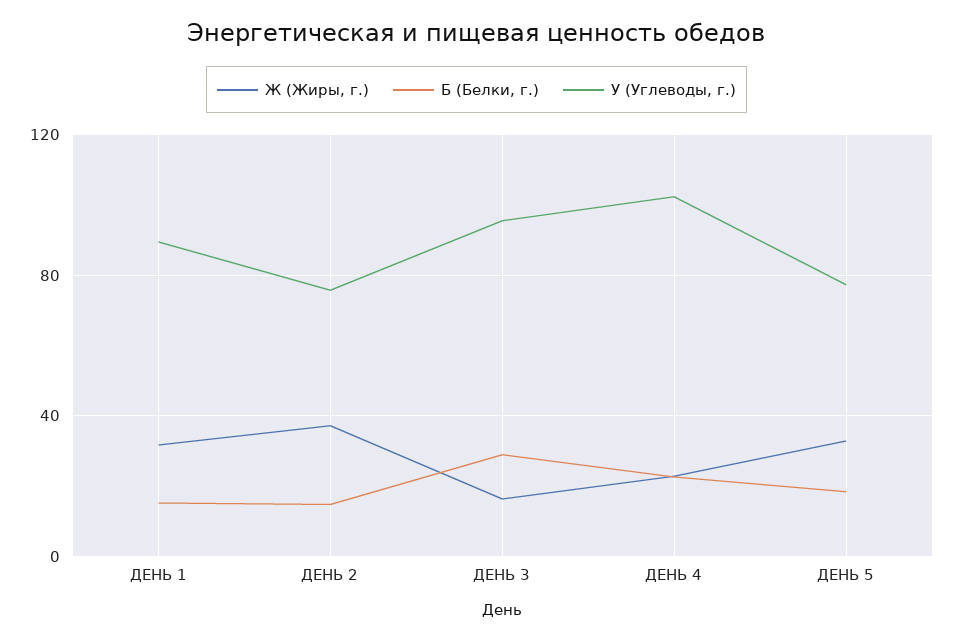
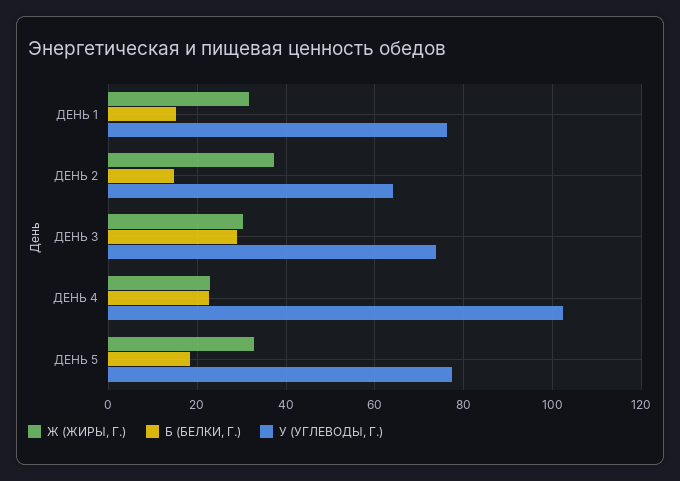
  {
    "Ж (Жиры, г.)": {
      "ДЕНЬ 1": 32,
      "ДЕНЬ 2": 38,
-     "ДЕНЬ 3": 15,
+     "ДЕНЬ 3": 30,
      "ДЕНЬ 4": 22,
      "ДЕНЬ 5": 32
    },
    "Б (Белки, г.)": {
      "ДЕНЬ 1": 16,
      "ДЕНЬ 2": 14,
      "ДЕНЬ 3": 28,
      "ДЕНЬ 4": 22,
      "ДЕНЬ 5": 18
    },
    "У (Углеводы, г.)": {
-     "ДЕНЬ 1": 90,
+     "ДЕНЬ 1": 76,
-     "ДЕНЬ 2": 75,
+     "ДЕНЬ 2": 64,
-     "ДЕНЬ 3": 95,
+     "ДЕНЬ 3": 74,
      "ДЕНЬ 4": 102,
      "ДЕНЬ 5": 78
    }
  }

